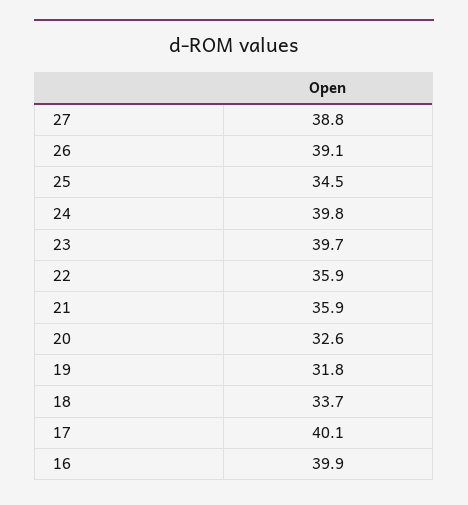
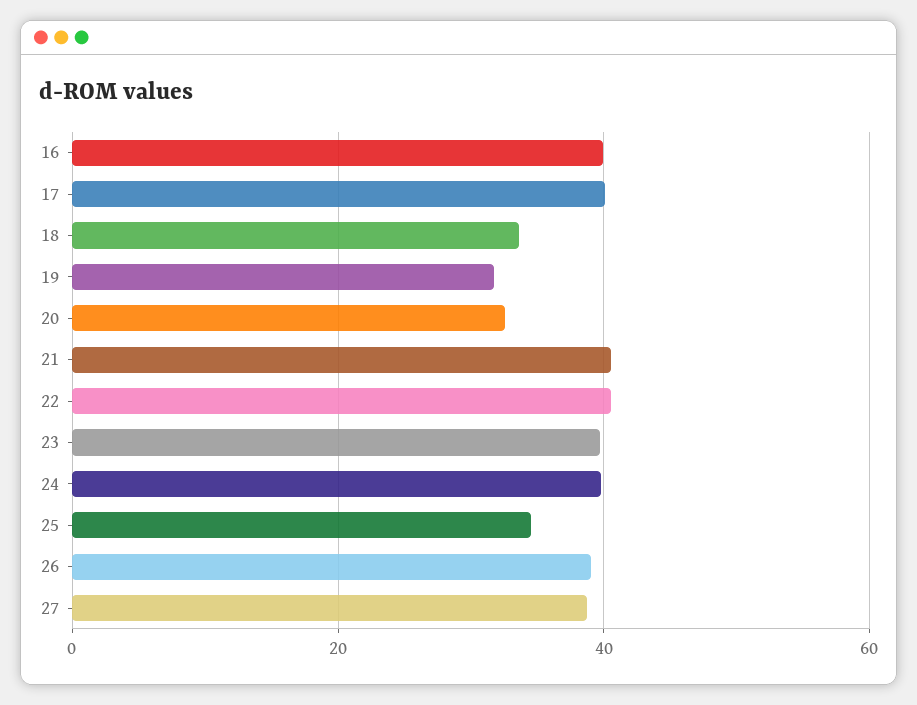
  {
    "27": 38.8,
    "26": 39.1,
    "25": 34.5,
    "24": 39.8,
    "23": 39.7,
-   "22": 35.9,
+   "22": 40,
-   "21": 35.9,
+   "21": 40,
    "20": 32.6,
    "19": 31.8,
    "18": 33.7,
    "17": 40.1,
    "16": 39.9
  }

